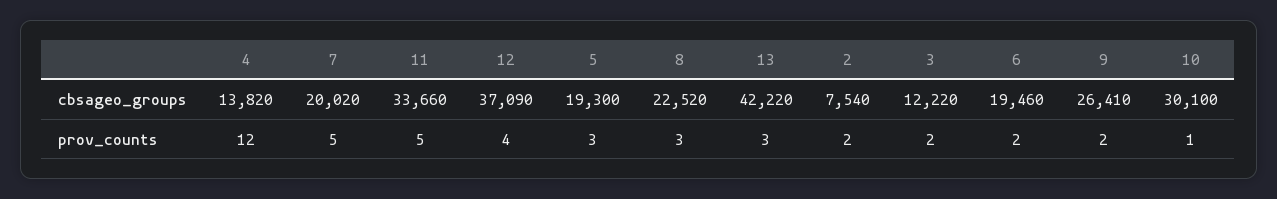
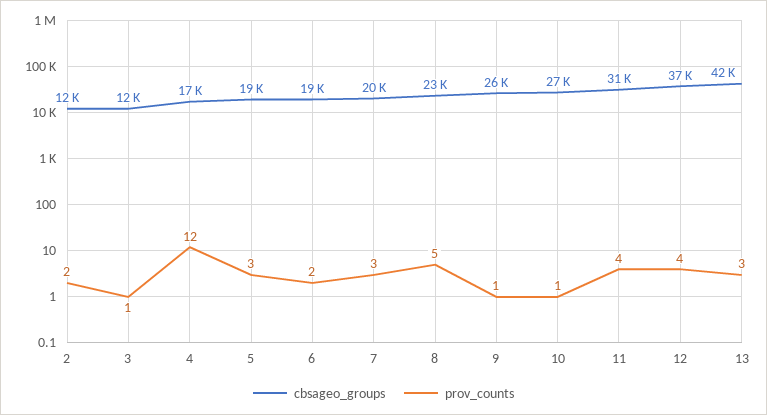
  {
    "cbsageo_groups": {
-     "4": 13820,
+     "4": 17000,
      "7": 20020,
-     "11": 33660,
+     "11": 31000,
      "12": 37090,
      "5": 19300,
      "8": 22520,
      "13": 42220,
-     "2": 7540,
+     "2": 12000,
      "3": 12220,
      "6": 19460,
      "9": 26410,
-     "10": 30100
+     "10": 27000
    },
    "prov_counts": {
      "4": 12,
-     "7": 5,
+     "7": 3,
-     "11": 5,
+     "11": 4,
      "12": 4,
      "5": 3,
-     "8": 3,
+     "8": 5,
      "13": 3,
      "2": 2,
-     "3": 2,
+     "3": 1,
      "6": 2,
-     "9": 2,
+     "9": 1,
      "10": 1
    }
  }

